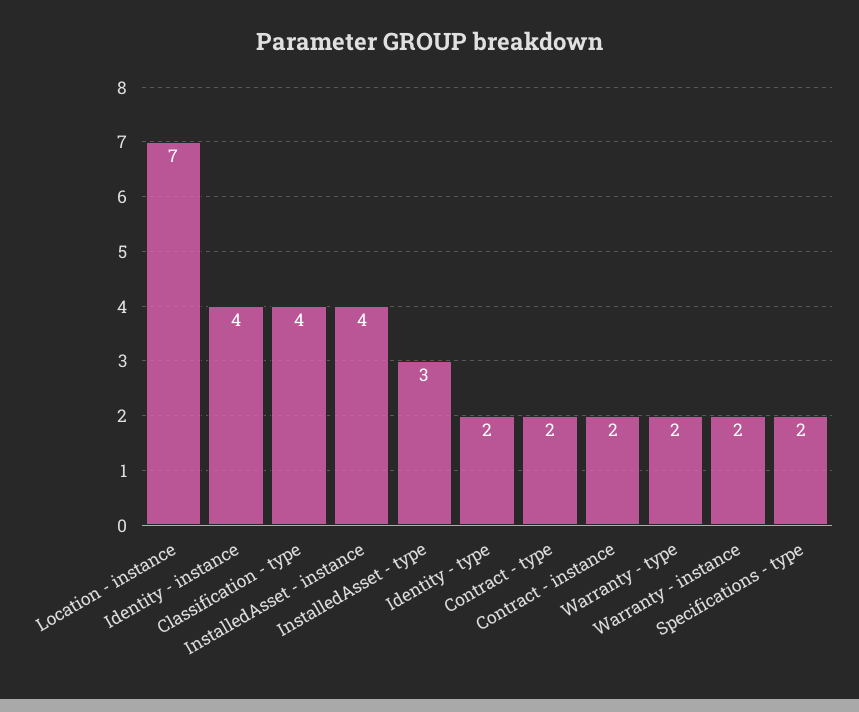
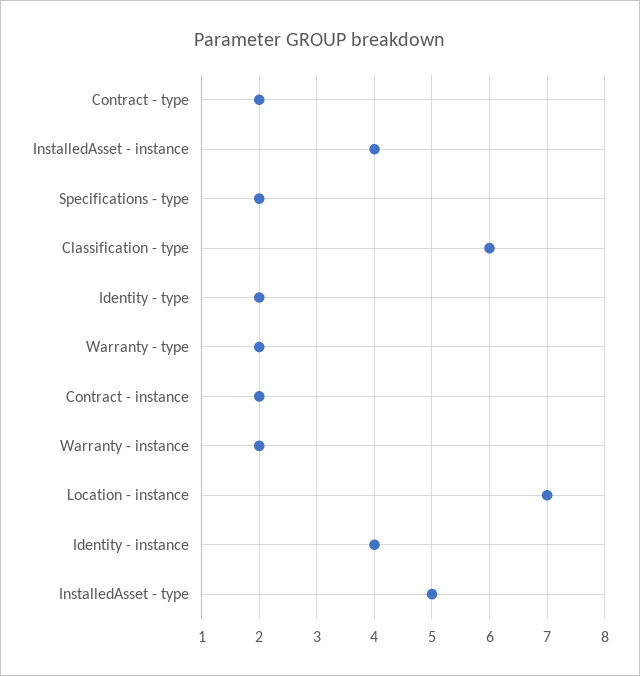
  {
    "Location - instance": 7,
    "Identity - instance": 4,
-   "Classification - type": 4,
+   "Classification - type": 6,
    "InstalledAsset - instance": 4,
-   "InstalledAsset - type": 3,
+   "InstalledAsset - type": 5,
    "Identity - type": 2,
    "Contract - type": 2,
    "Contract - instance": 2,
    "Warranty - type": 2,
    "Warranty - instance": 2,
    "Specifications - type": 2
  }

